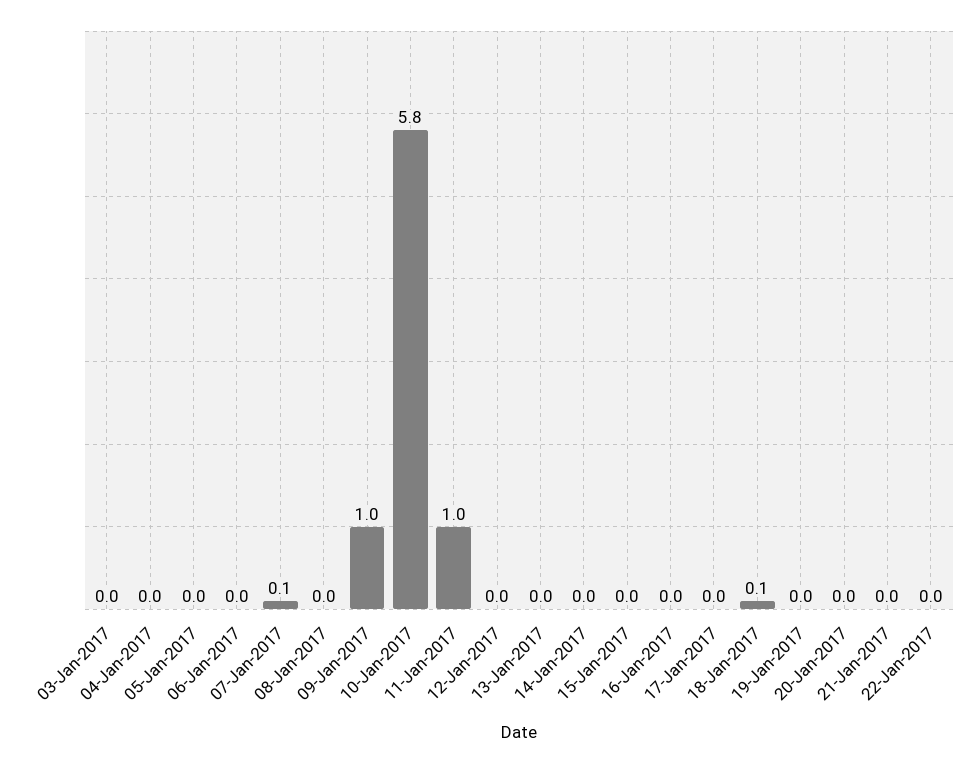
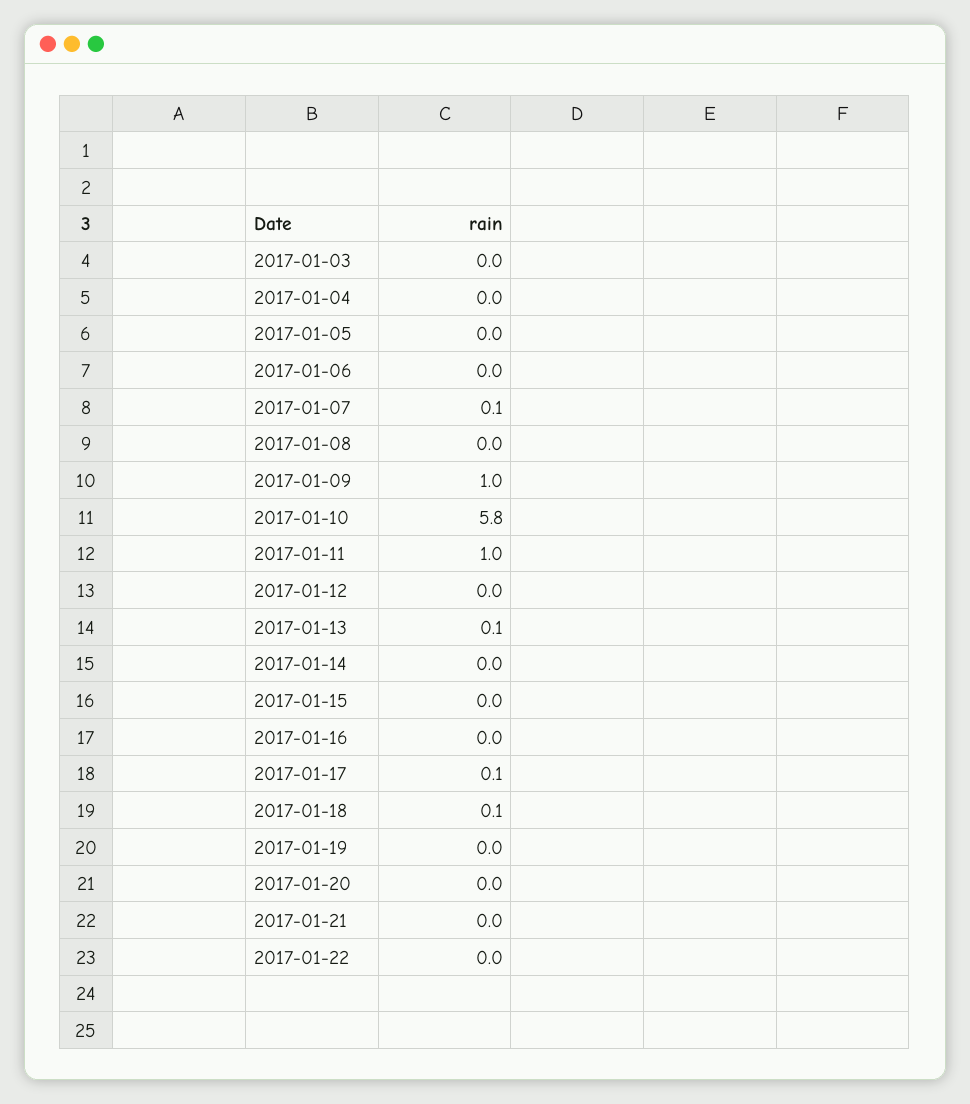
  {
    "03-Jan-2017": 0,
    "04-Jan-2017": 0,
    "05-Jan-2017": 0,
    "06-Jan-2017": 0,
    "07-Jan-2017": 0.1,
    "08-Jan-2017": 0,
    "09-Jan-2017": 1,
    "10-Jan-2017": 5.8,
    "11-Jan-2017": 1,
    "12-Jan-2017": 0,
-   "13-Jan-2017": 0,
+   "13-Jan-2017": 0.1,
    "14-Jan-2017": 0,
    "15-Jan-2017": 0,
    "16-Jan-2017": 0,
-   "17-Jan-2017": 0,
+   "17-Jan-2017": 0.1,
    "18-Jan-2017": 0.1,
    "19-Jan-2017": 0,
    "20-Jan-2017": 0,
    "21-Jan-2017": 0,
    "22-Jan-2017": 0
  }

